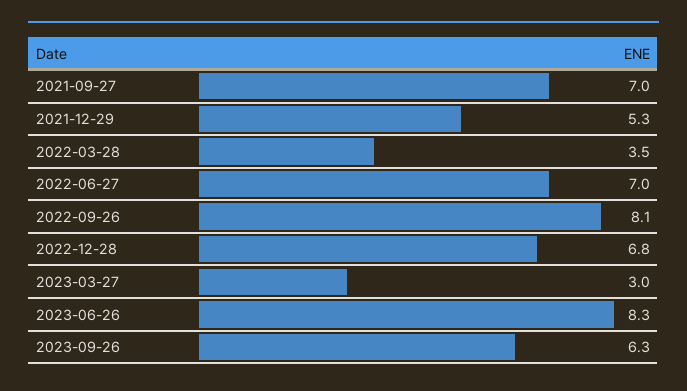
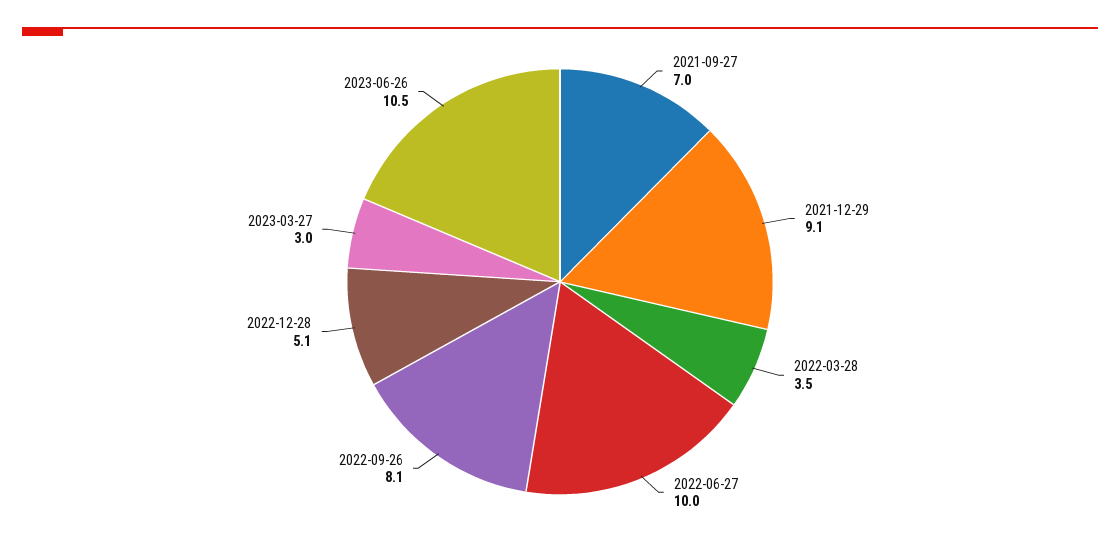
  {
    "2021-09-27": 7,
-   "2021-12-29": 5.3,
+   "2021-12-29": 9.1,
    "2022-03-28": 3.5,
-   "2022-06-27": 7,
+   "2022-06-27": 10,
    "2022-09-26": 8.1,
-   "2022-12-28": 6.8,
+   "2022-12-28": 5.1,
    "2023-03-27": 3,
-   "2023-06-26": 8.3,
+   "2023-06-26": 10.5
-   "2023-09-26": 6.3
  }

